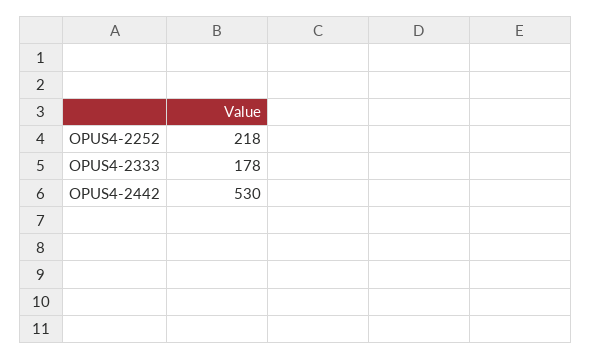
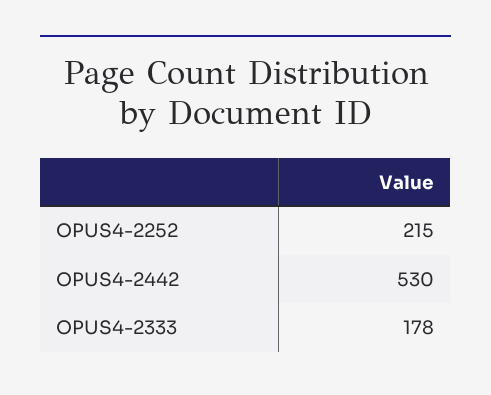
  {
-   "OPUS4-2252": 218,
+   "OPUS4-2252": 215,
    "OPUS4-2333": 178,
    "OPUS4-2442": 530
  }

